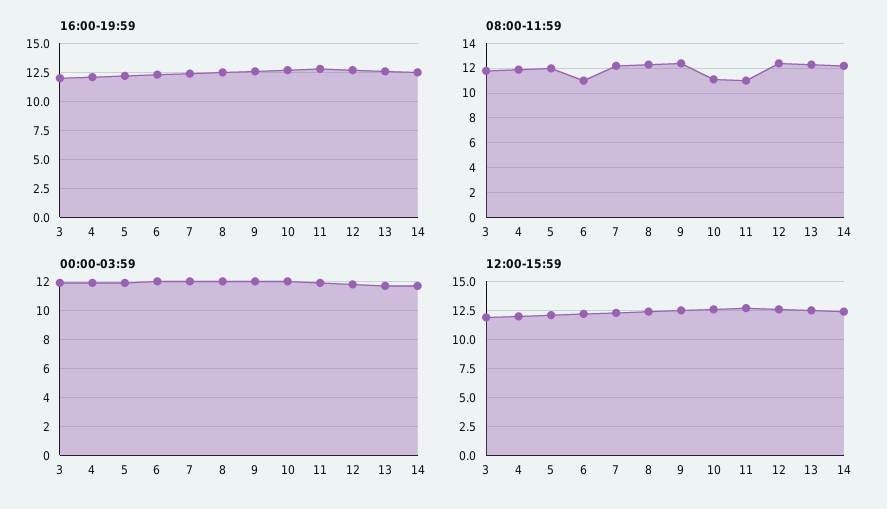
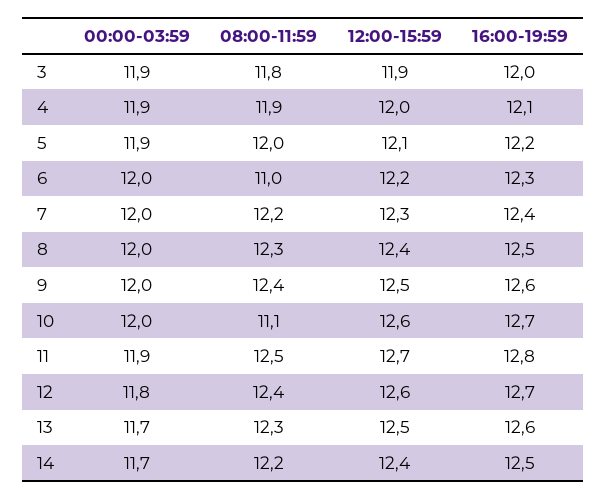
  {
    "16:00-19:59": {
      "3": 12,
      "4": 12.1,
      "5": 12.2,
      "6": 12.3,
      "7": 12.4,
      "8": 12.5,
      "9": 12.6,
      "10": 12.7,
      "11": 12.8,
      "12": 12.7,
      "13": 12.6,
      "14": 12.5
    },
    "08:00-11:59": {
      "3": 11.8,
      "4": 11.9,
      "5": 12,
      "6": 11,
      "7": 12.2,
      "8": 12.3,
      "9": 12.4,
      "10": 11.1,
-     "11": 11,
+     "11": 12.5,
      "12": 12.4,
      "13": 12.3,
      "14": 12.2
    },
    "00:00-03:59": {
      "3": 11.9,
      "4": 11.9,
      "5": 11.9,
      "6": 12,
      "7": 12,
      "8": 12,
      "9": 12,
      "10": 12,
      "11": 11.9,
      "12": 11.8,
      "13": 11.7,
      "14": 11.7
    },
    "12:00-15:59": {
      "3": 11.9,
      "4": 12,
      "5": 12.1,
      "6": 12.2,
      "7": 12.3,
      "8": 12.4,
      "9": 12.5,
      "10": 12.6,
      "11": 12.7,
      "12": 12.6,
      "13": 12.5,
      "14": 12.4
    }
  }

